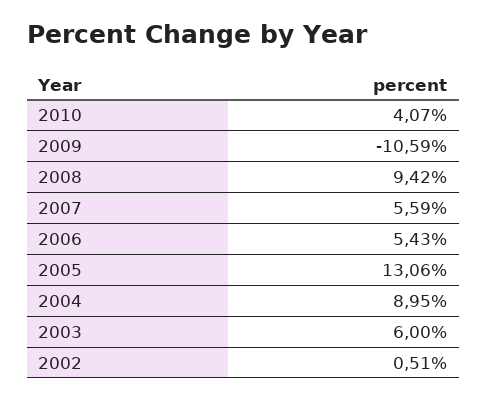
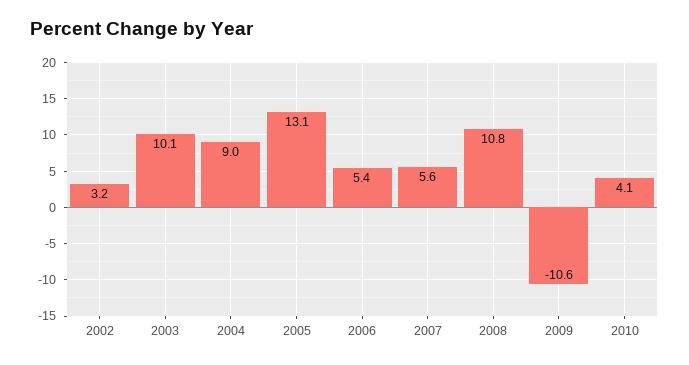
  {
    "2010": 4.07,
    "2009": -10.59,
-   "2008": 9.42,
+   "2008": 10.8,
    "2007": 5.59,
    "2006": 5.43,
    "2005": 13.06,
    "2004": 8.95,
-   "2003": 6,
+   "2003": 10.1,
-   "2002": 0.51
+   "2002": 3.2
  }

